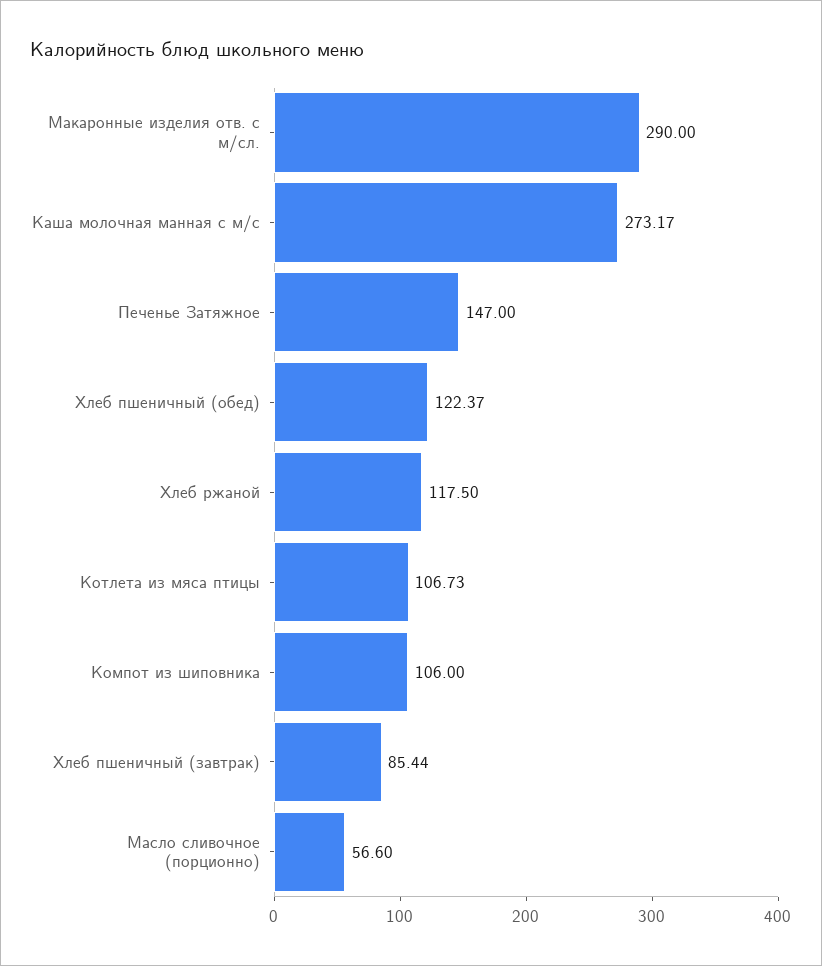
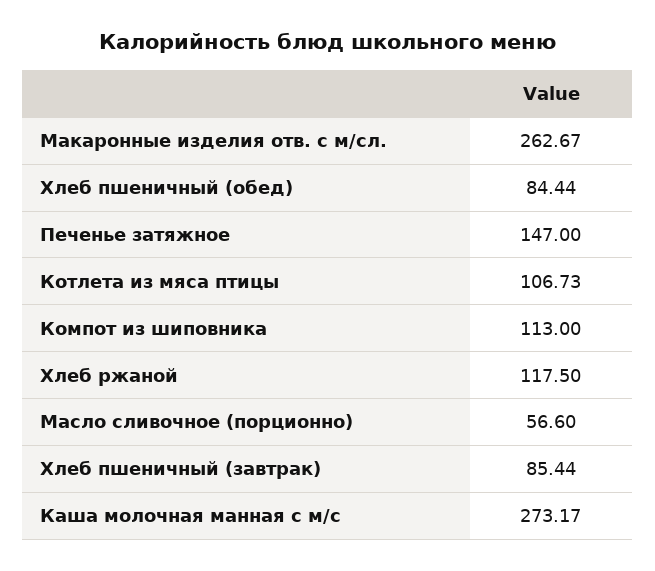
  {
-   "Макаронные изделия отв. с м/сл.": 290,
+   "Макаронные изделия отв. с м/сл.": 262.67,
    "Каша молочная манная с м/с": 273.17,
    "Печенье Затяжное": 147,
-   "Хлеб пшеничный (обед)": 122.37,
+   "Хлеб пшеничный (обед)": 84.44,
    "Хлеб ржаной": 117.5,
    "Котлета из мяса птицы": 106.73,
-   "Компот из шиповника": 106,
+   "Компот из шиповника": 113,
    "Хлеб пшеничный (завтрак)": 85.44,
    "Масло сливочное (порционно)": 56.6
  }

